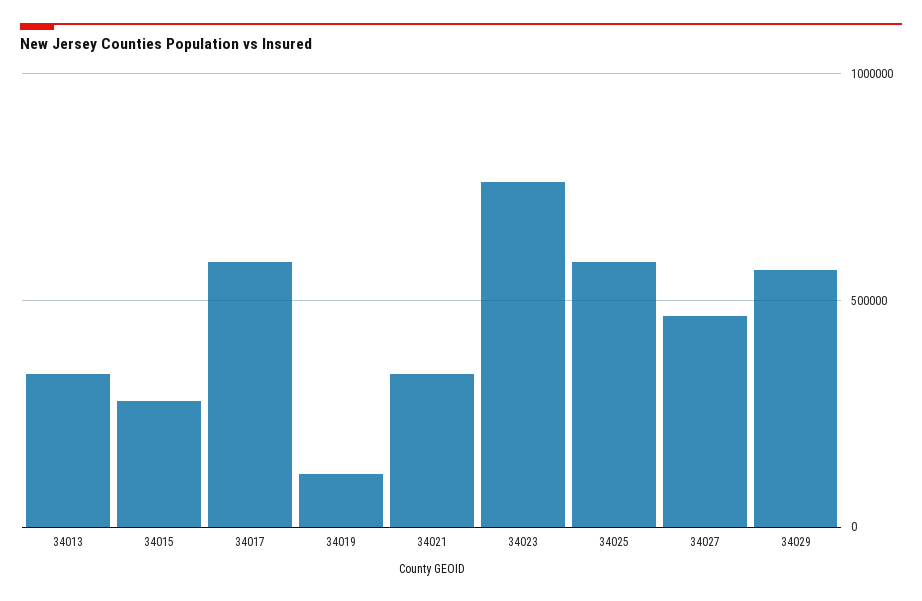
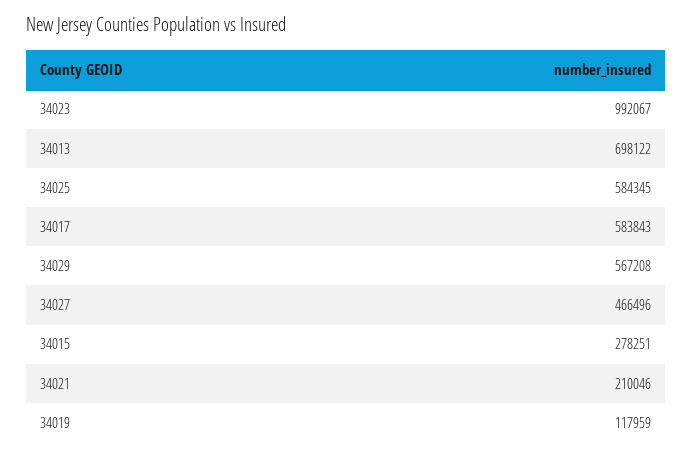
  {
-   "34013": 350000,
+   "34013": 698122,
    "34015": 278251,
    "34017": 583843,
    "34019": 117959,
-   "34021": 350000,
+   "34021": 210046,
-   "34023": 750000,
+   "34023": 992067,
    "34025": 584345,
    "34027": 466496,
    "34029": 567208
  }

